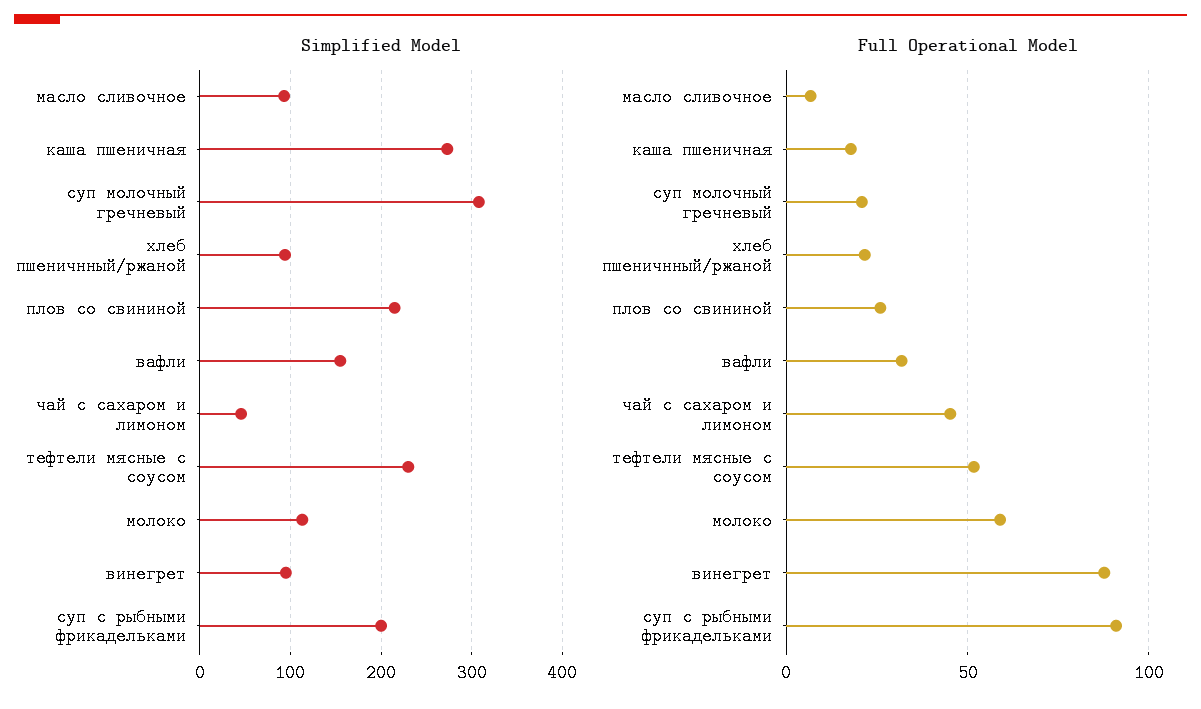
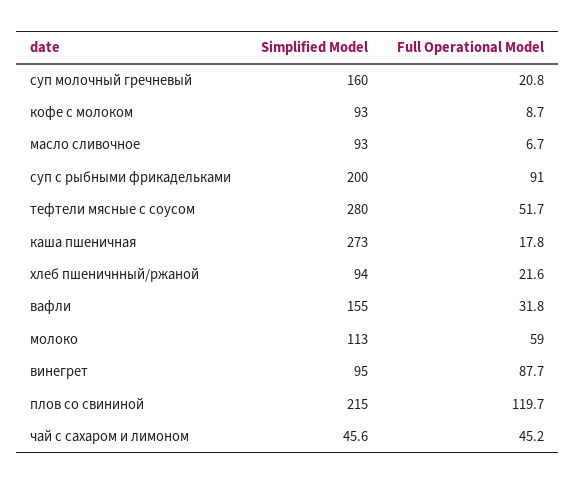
  {
    "Simplified Model": {
      "масло сливочное": 93,
      "каша пшеничная": 273,
-     "суп молочный гречневый": 310,
+     "суп молочный гречневый": 160,
      "хлеб пшеничнный/ржаной": 94,
      "плов со свининой": 215,
      "вафли": 155,
      "чай с сахаром и лимоном": 45.6,
-     "тефтели мясные с соусом": 230,
+     "тефтели мясные с соусом": 280,
      "молоко": 113,
      "винегрет": 95,
-     "суп с рыбными фрикадельками": 200
+     "суп с рыбными фрикадельками": 200,
+     "кофе с молоком": 93
    },
    "Full Operational Model": {
      "масло сливочное": 6.7,
      "каша пшеничная": 17.8,
      "суп молочный гречневый": 20.8,
      "хлеб пшеничнный/ржаной": 21.6,
-     "плов со свининой": 25,
+     "плов со свининой": 119.7,
      "вафли": 31.8,
      "чай с сахаром и лимоном": 45.2,
      "тефтели мясные с соусом": 51.7,
      "молоко": 59,
      "винегрет": 87.7,
-     "суп с рыбными фрикадельками": 91
+     "суп с рыбными фрикадельками": 91,
+     "кофе с молоком": 8.7
    }
  }

